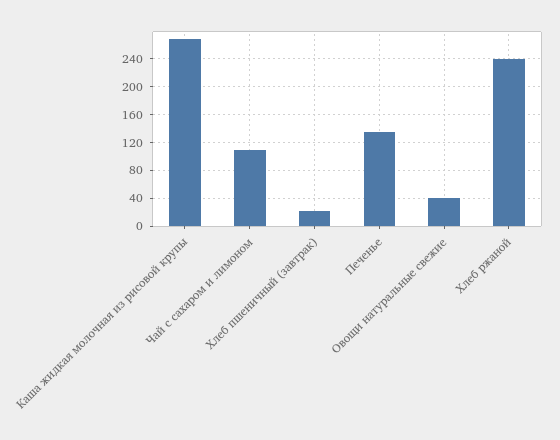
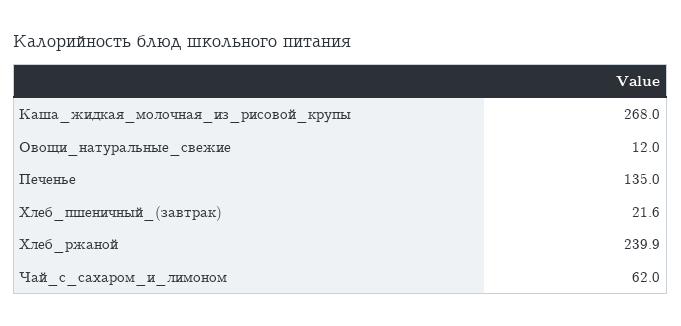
  {
    "Каша жидкая молочная из рисовой крупы": 268,
-   "Чай с сахаром и лимоном": 110,
+   "Чай с сахаром и лимоном": 62,
    "Хлеб пшеничный (завтрак)": 21.6,
    "Печенье": 135,
-   "Овощи натуральные свежие": 40,
+   "Овощи натуральные свежие": 12,
    "Хлеб ржаной": 239.9
  }

